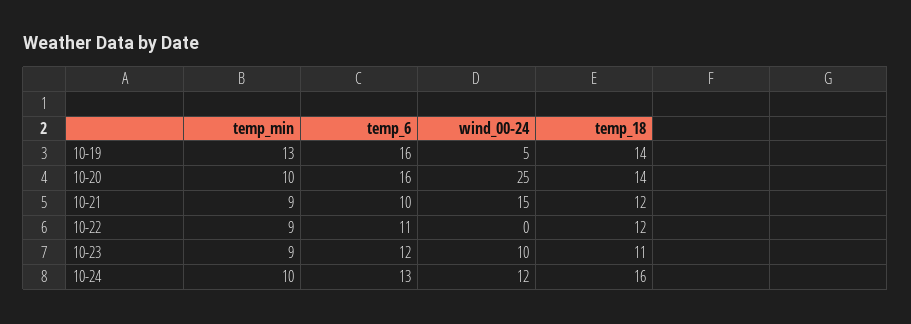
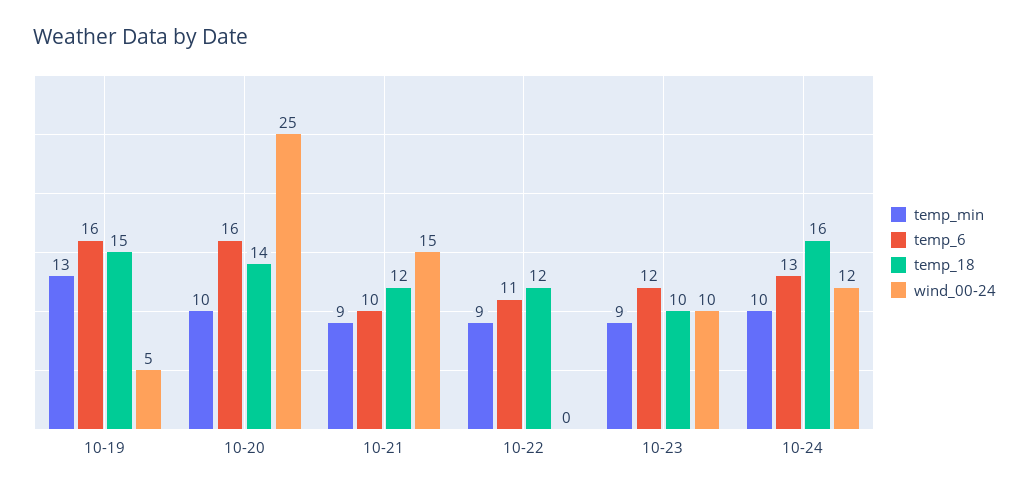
  {
    "temp_min": {
      "10-19": 13,
      "10-20": 10,
      "10-21": 9,
      "10-22": 9,
      "10-23": 9,
      "10-24": 10
    },
    "temp_6": {
      "10-19": 16,
      "10-20": 16,
      "10-21": 10,
      "10-22": 11,
      "10-23": 12,
      "10-24": 13
    },
    "wind_00-24": {
      "10-19": 5,
      "10-20": 25,
      "10-21": 15,
      "10-22": 0,
      "10-23": 10,
      "10-24": 12
    },
    "temp_18": {
-     "10-19": 14,
+     "10-19": 15,
      "10-20": 14,
      "10-21": 12,
      "10-22": 12,
-     "10-23": 11,
+     "10-23": 10,
      "10-24": 16
    }
  }

